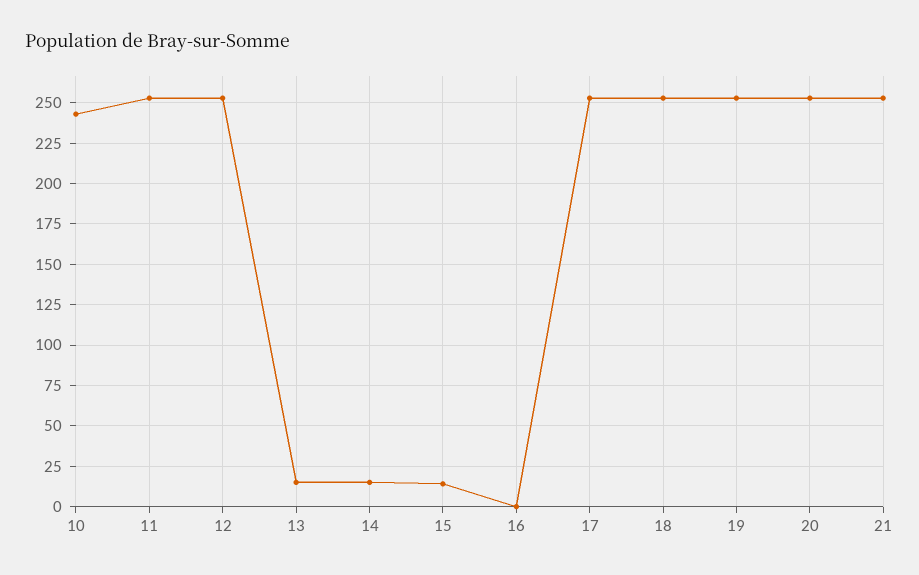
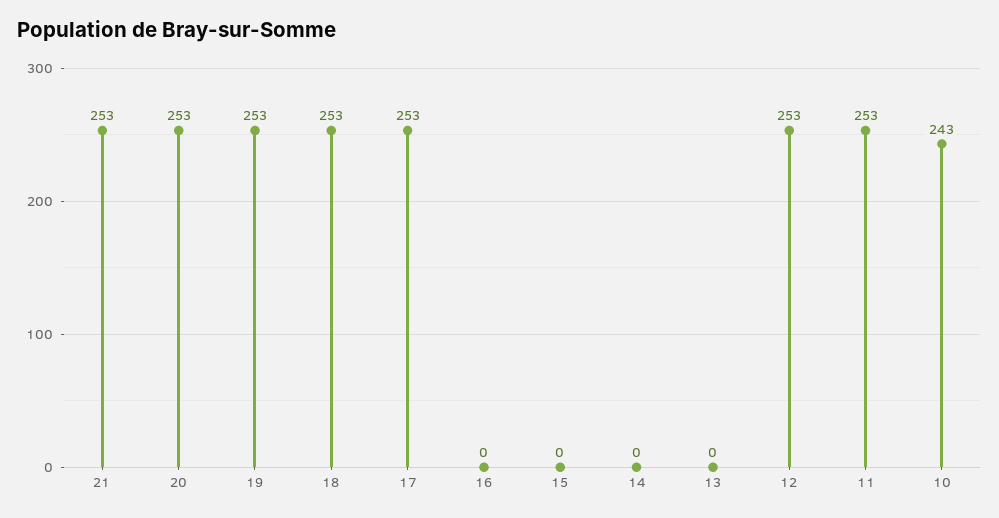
  {
    "10": 243,
    "11": 253,
    "12": 253,
-   "13": 15,
+   "13": 0,
-   "14": 15,
+   "14": 0,
-   "15": 15,
+   "15": 0,
    "16": 0,
    "17": 253,
    "18": 253,
    "19": 253,
    "20": 253,
    "21": 253
  }

